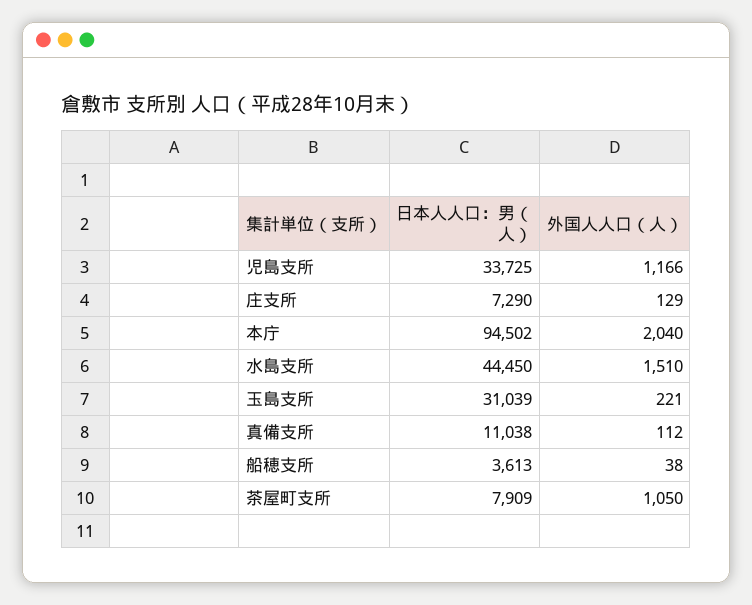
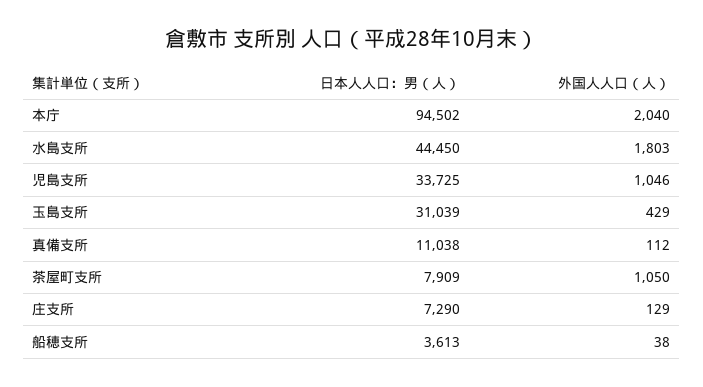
  {
    "日本人人口：男（人）": {
      "児島支所": 33725,
      "庄支所": 7290,
      "本庁": 94502,
      "水島支所": 44450,
      "玉島支所": 31039,
      "真備支所": 11038,
      "船穂支所": 3613,
      "茶屋町支所": 7909
    },
    "外国人人口（人）": {
-     "児島支所": 1166,
+     "児島支所": 1046,
      "庄支所": 129,
      "本庁": 2040,
-     "水島支所": 1510,
+     "水島支所": 1803,
-     "玉島支所": 221,
+     "玉島支所": 429,
      "真備支所": 112,
      "船穂支所": 38,
      "茶屋町支所": 1050
    }
  }

